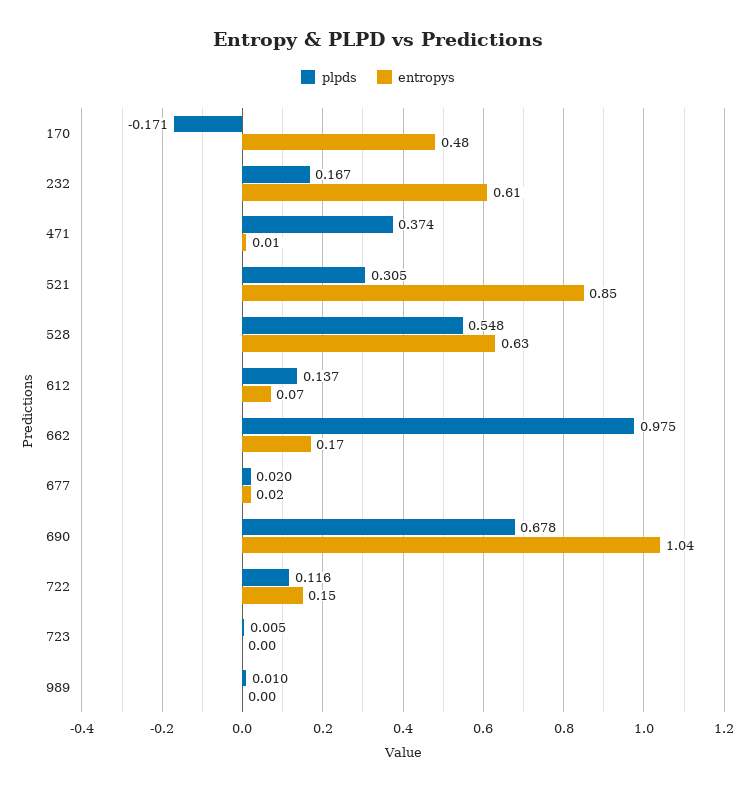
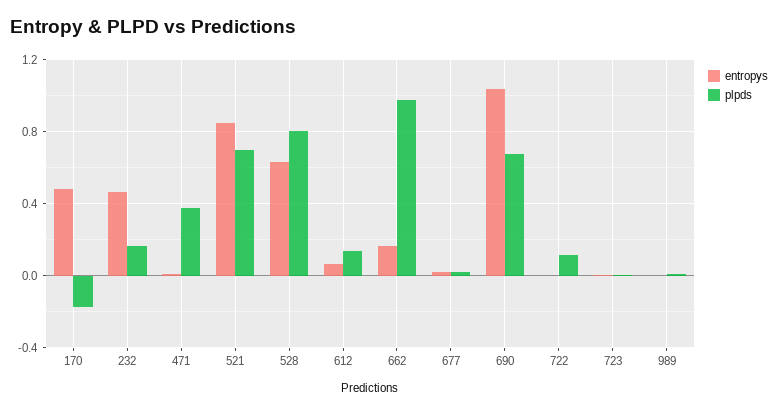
  {
    "plpds": {
      "170": -0.171,
      "232": 0.167,
      "471": 0.374,
-     "521": 0.305,
+     "521": 0.7,
-     "528": 0.548,
+     "528": 0.8,
      "612": 0.137,
      "662": 0.975,
      "677": 0.02,
      "690": 0.678,
      "722": 0.116,
      "723": 0.005,
      "989": 0.01
    },
    "entropys": {
      "170": 0.48,
-     "232": 0.61,
+     "232": 0.45,
      "471": 0.01,
      "521": 0.85,
      "528": 0.63,
      "612": 0.07,
      "662": 0.17,
      "677": 0.02,
      "690": 1.04,
-     "722": 0.15,
+     "722": 0,
      "723": 0,
      "989": 0
    }
  }

